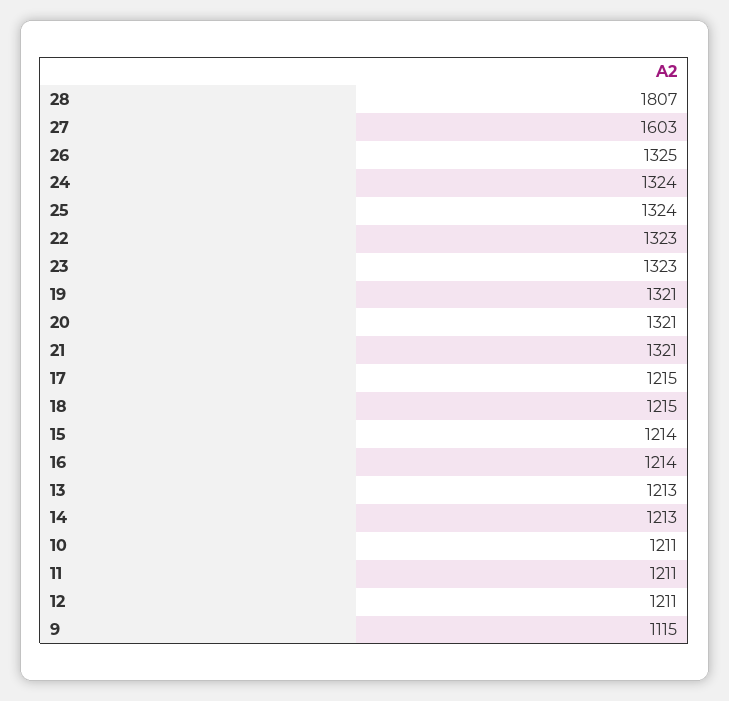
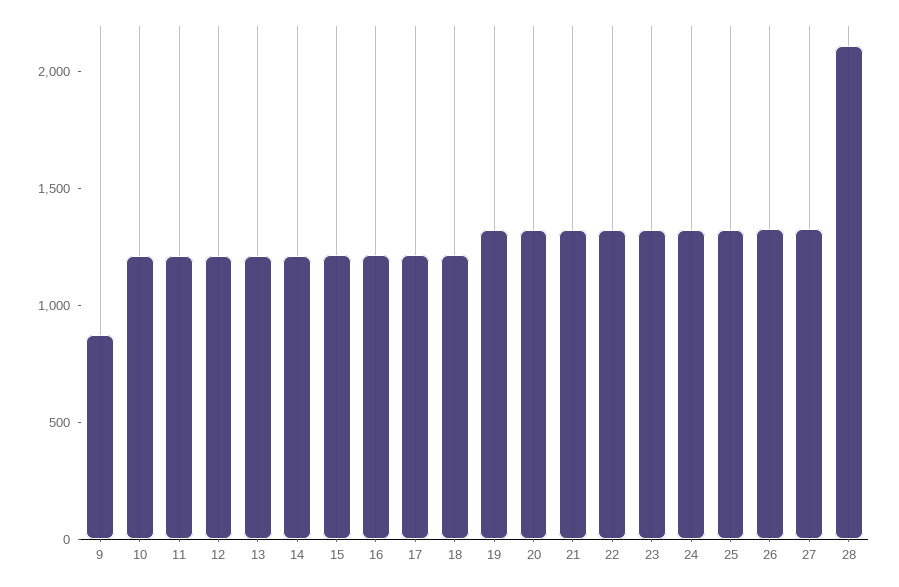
  {
-   "28": 1807,
+   "28": 2100,
-   "27": 1603,
+   "27": 1300,
    "26": 1325,
    "24": 1324,
    "25": 1324,
    "22": 1323,
    "23": 1323,
    "19": 1321,
    "20": 1321,
    "21": 1321,
    "17": 1215,
    "18": 1215,
    "15": 1214,
    "16": 1214,
    "13": 1213,
    "14": 1213,
    "10": 1211,
    "11": 1211,
    "12": 1211,
-   "9": 1115
+   "9": 900
  }

